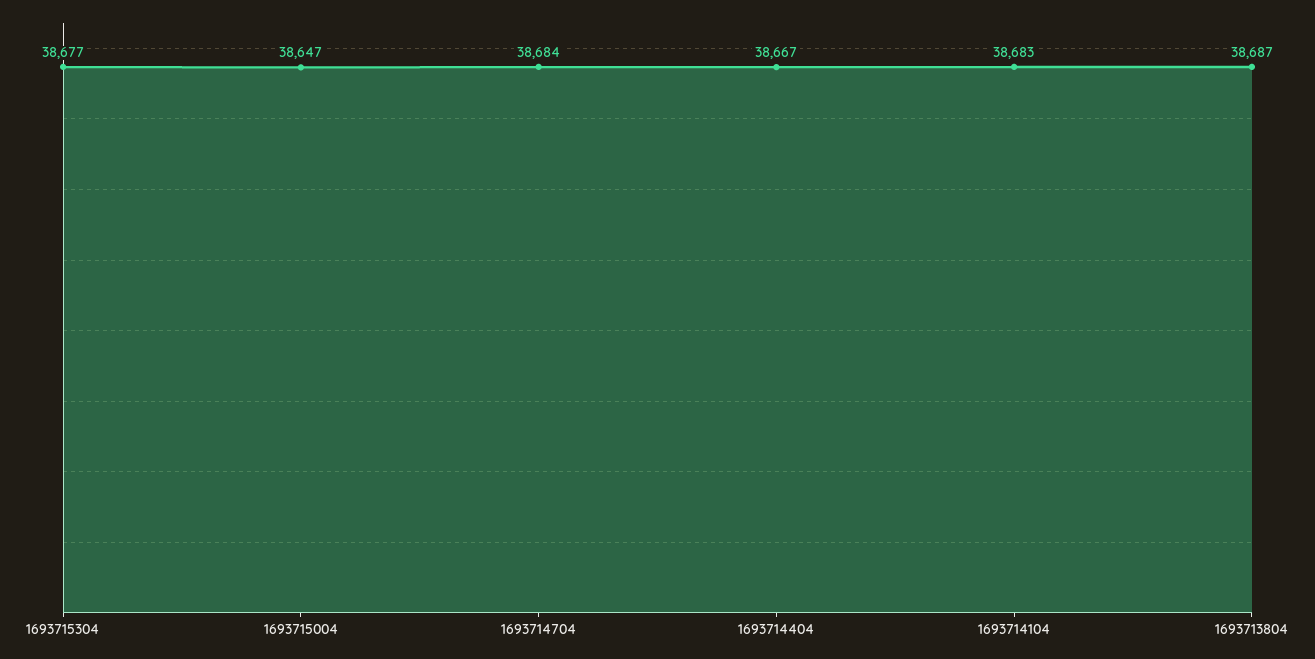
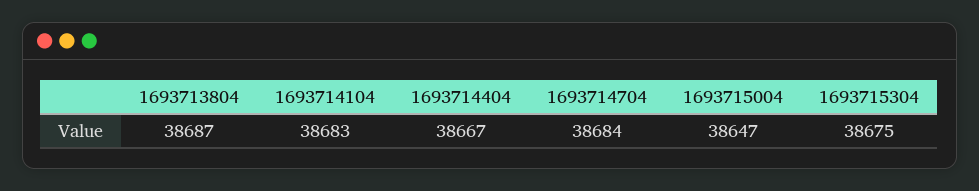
  {
-   "1693715304": 38677,
+   "1693715304": 38675,
    "1693715004": 38647,
    "1693714704": 38684,
    "1693714404": 38667,
    "1693714104": 38683,
    "1693713804": 38687
  }

